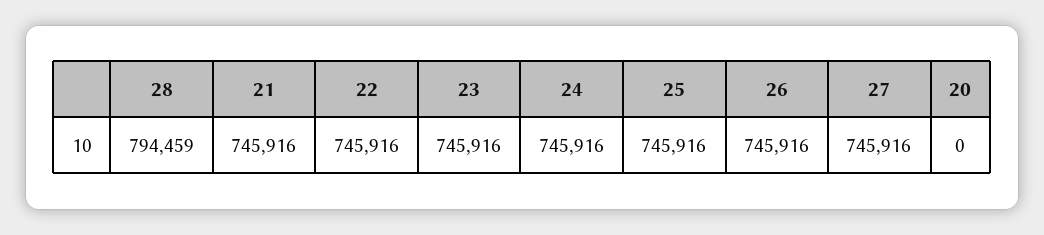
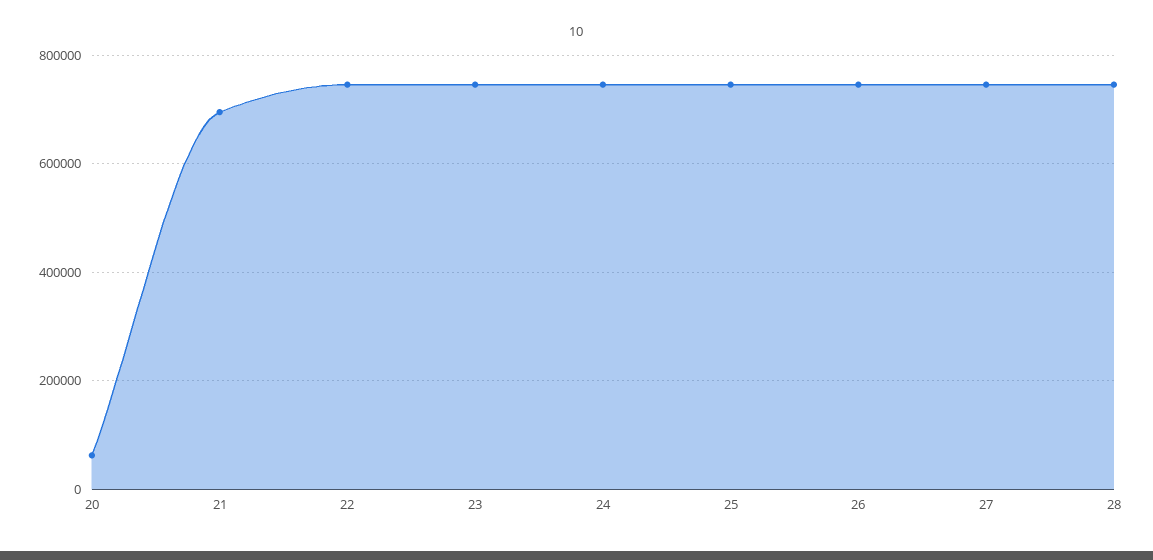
  {
-   "28": 794459,
+   "28": 740000,
-   "21": 745916,
+   "21": 700000,
    "22": 745916,
    "23": 745916,
    "24": 745916,
    "25": 745916,
    "26": 745916,
    "27": 745916,
-   "20": 0
+   "20": 60000
  }

